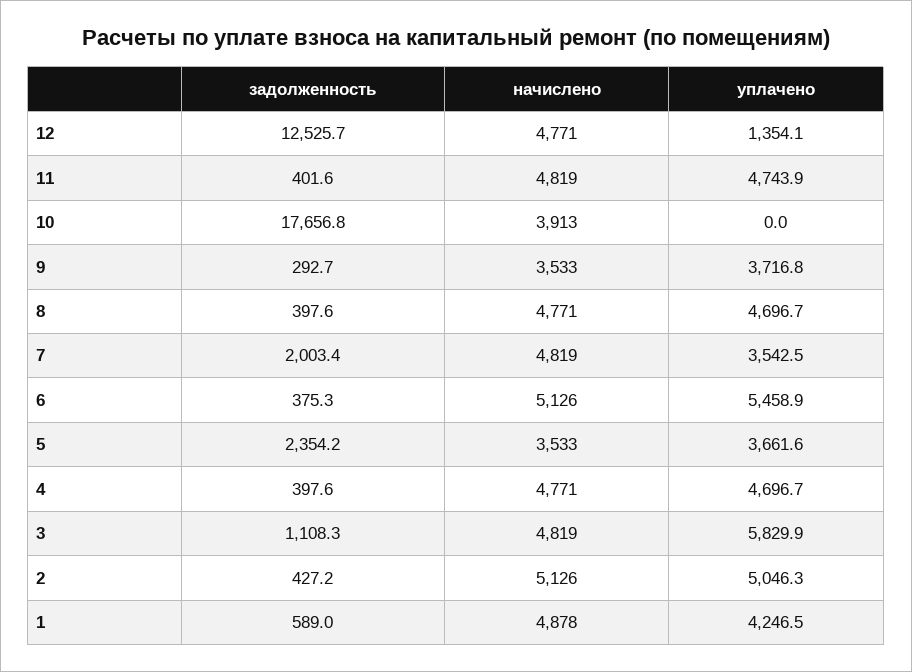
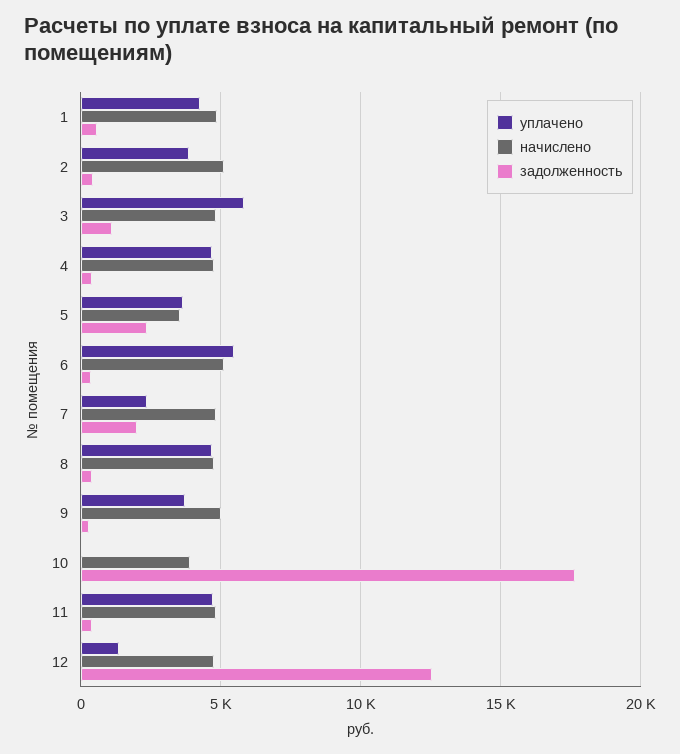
  {
    "задолженность": {
      "12": 12525.7,
      "11": 401.6,
      "10": 17656.8,
      "9": 292.7,
      "8": 397.6,
      "7": 2003.4,
      "6": 375.3,
      "5": 2354.2,
      "4": 397.6,
      "3": 1108.3,
      "2": 427.2,
      "1": 589
    },
    "начислено": {
      "12": 4771,
      "11": 4819,
      "10": 3913,
-     "9": 3533,
+     "9": 5000,
      "8": 4771,
      "7": 4819,
      "6": 5126,
      "5": 3533,
      "4": 4771,
      "3": 4819,
      "2": 5126,
      "1": 4878
    },
    "уплачено": {
      "12": 1354.1,
      "11": 4743.9,
      "10": 0,
      "9": 3716.8,
      "8": 4696.7,
-     "7": 3542.5,
+     "7": 2500,
      "6": 5458.9,
      "5": 3661.6,
      "4": 4696.7,
      "3": 5829.9,
-     "2": 5046.3,
+     "2": 4000,
      "1": 4246.5
    }
  }

